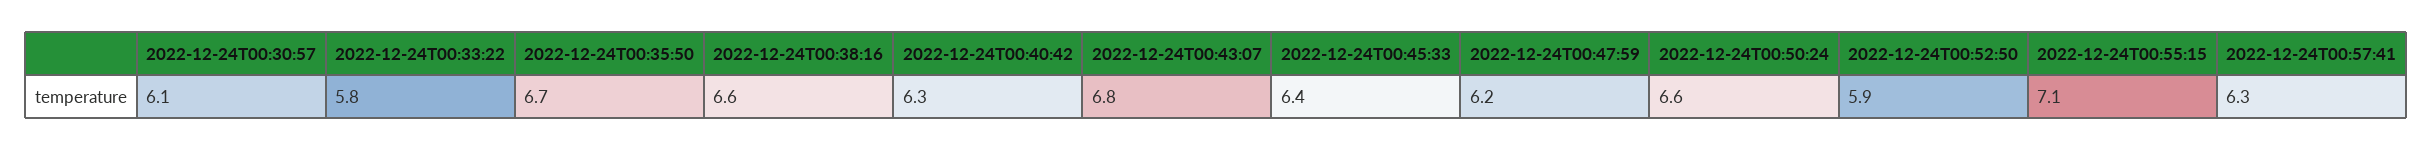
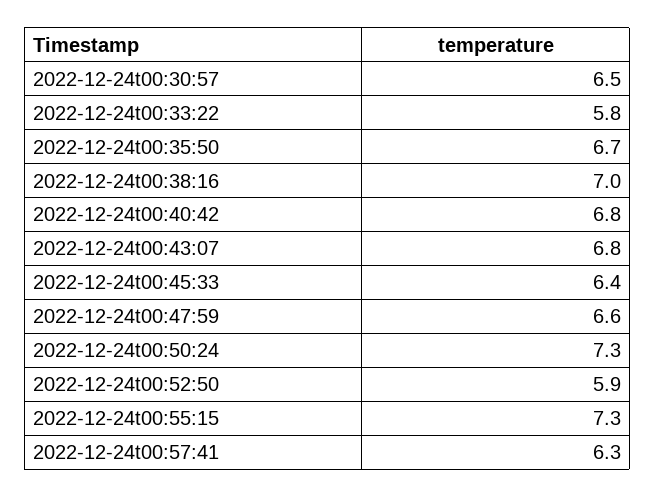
  {
-   "2022-12-24T00:30:57": 6.1,
+   "2022-12-24T00:30:57": 6.5,
    "2022-12-24T00:33:22": 5.8,
    "2022-12-24T00:35:50": 6.7,
-   "2022-12-24T00:38:16": 6.6,
+   "2022-12-24T00:38:16": 7,
-   "2022-12-24T00:40:42": 6.3,
+   "2022-12-24T00:40:42": 6.8,
    "2022-12-24T00:43:07": 6.8,
    "2022-12-24T00:45:33": 6.4,
-   "2022-12-24T00:47:59": 6.2,
+   "2022-12-24T00:47:59": 6.6,
-   "2022-12-24T00:50:24": 6.6,
+   "2022-12-24T00:50:24": 7.3,
    "2022-12-24T00:52:50": 5.9,
-   "2022-12-24T00:55:15": 7.1,
+   "2022-12-24T00:55:15": 7.3,
    "2022-12-24T00:57:41": 6.3
  }

